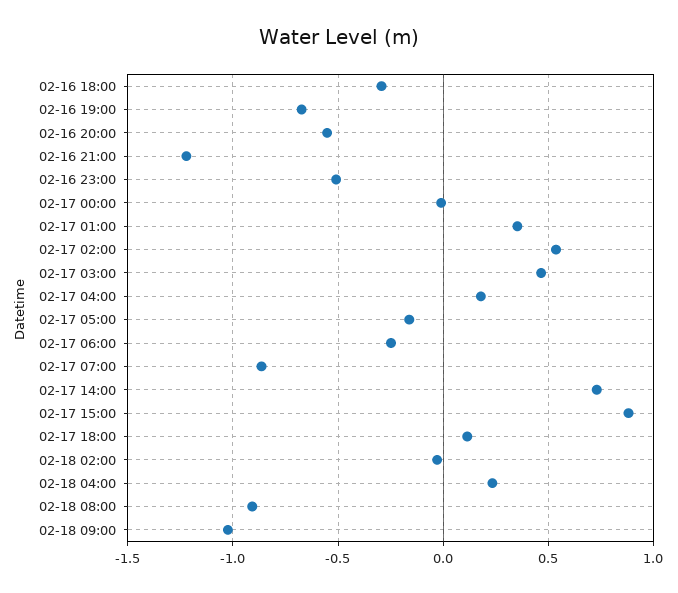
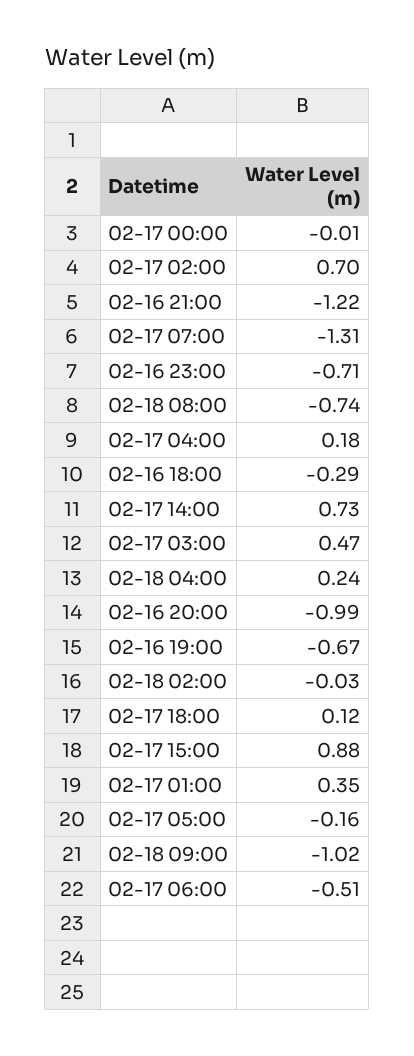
  {
    "02-16 18:00": -0.29,
    "02-16 19:00": -0.67,
-   "02-16 20:00": -0.55,
+   "02-16 20:00": -0.99,
    "02-16 21:00": -1.22,
-   "02-16 23:00": -0.5,
+   "02-16 23:00": -0.71,
    "02-17 00:00": -0.01,
    "02-17 01:00": 0.35,
-   "02-17 02:00": 0.55,
+   "02-17 02:00": 0.7,
    "02-17 03:00": 0.47,
    "02-17 04:00": 0.18,
    "02-17 05:00": -0.16,
-   "02-17 06:00": -0.25,
+   "02-17 06:00": -0.51,
-   "02-17 07:00": -0.85,
+   "02-17 07:00": -1.31,
    "02-17 14:00": 0.73,
    "02-17 15:00": 0.88,
    "02-17 18:00": 0.12,
    "02-18 02:00": -0.03,
    "02-18 04:00": 0.24,
-   "02-18 08:00": -0.9,
+   "02-18 08:00": -0.74,
    "02-18 09:00": -1.02
  }

